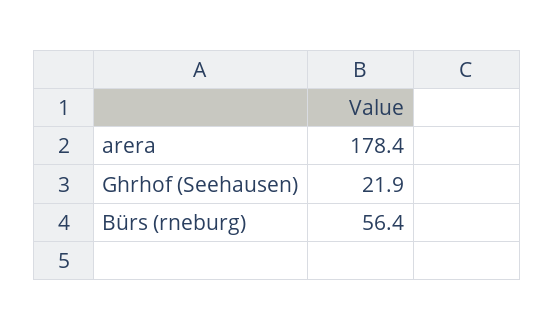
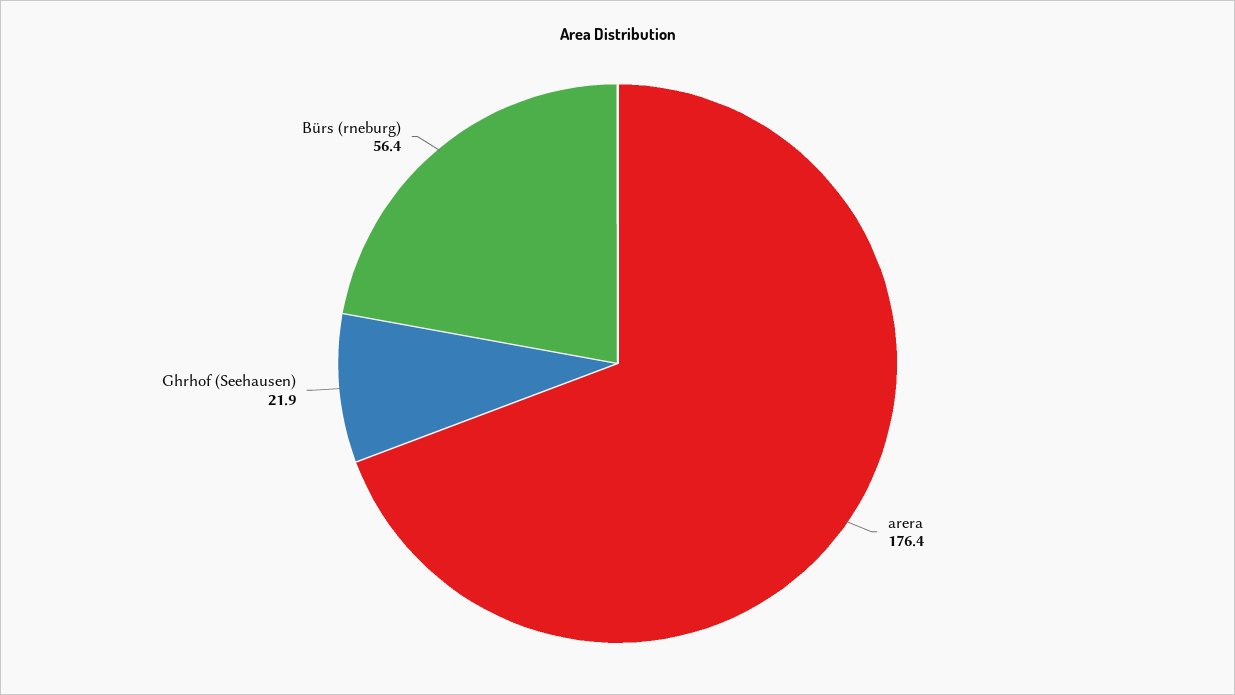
  {
-   "arera": 178.4,
+   "arera": 176.4,
    "Ghrhof (Seehausen)": 21.9,
    "Bürs (rneburg)": 56.4
  }

